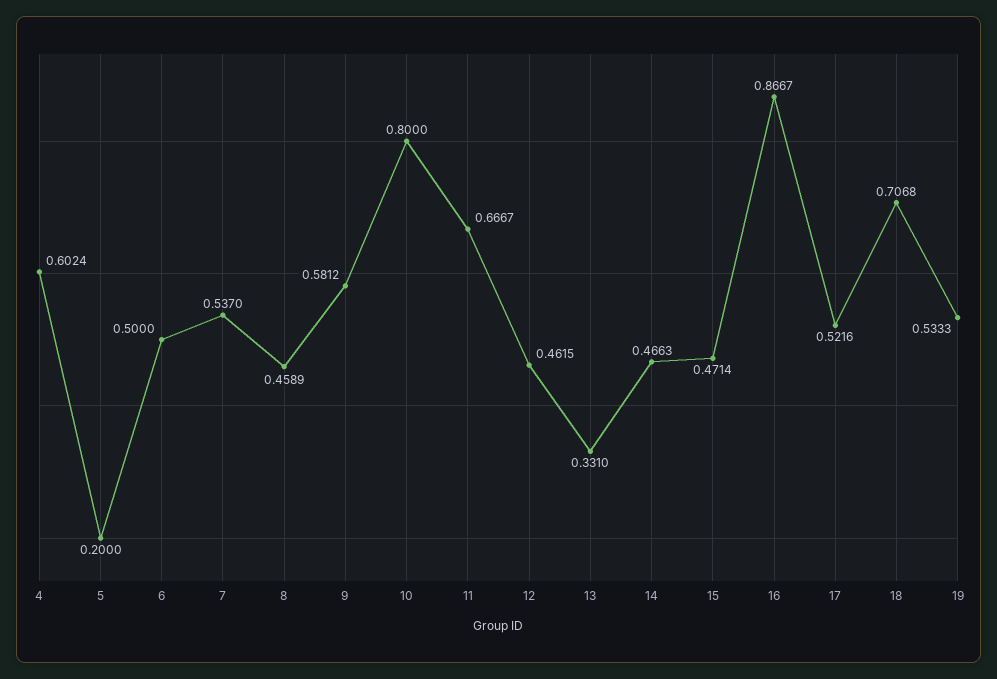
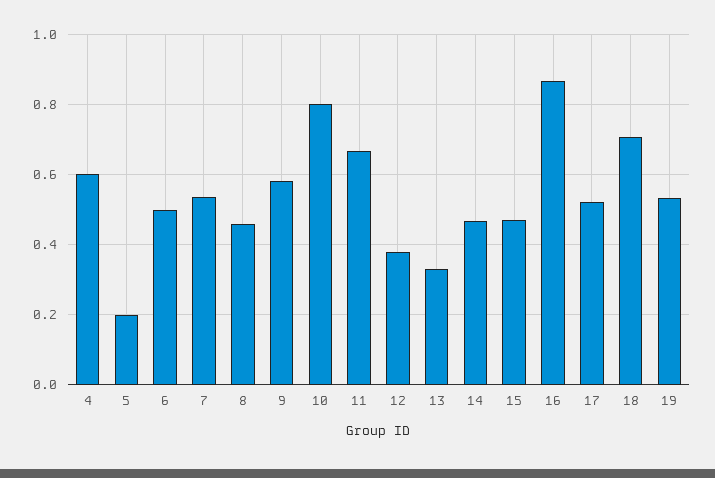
  {
    "4": 0.6024,
    "5": 0.2,
    "6": 0.5,
    "7": 0.537,
    "8": 0.4589,
    "9": 0.5812,
    "10": 0.8,
    "11": 0.6667,
-   "12": 0.4615,
+   "12": 0.38,
    "13": 0.331,
    "14": 0.4663,
    "15": 0.4714,
    "16": 0.8667,
    "17": 0.5216,
    "18": 0.7068,
    "19": 0.5333
  }

